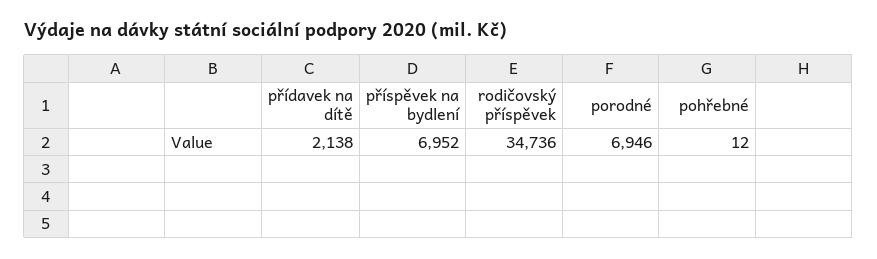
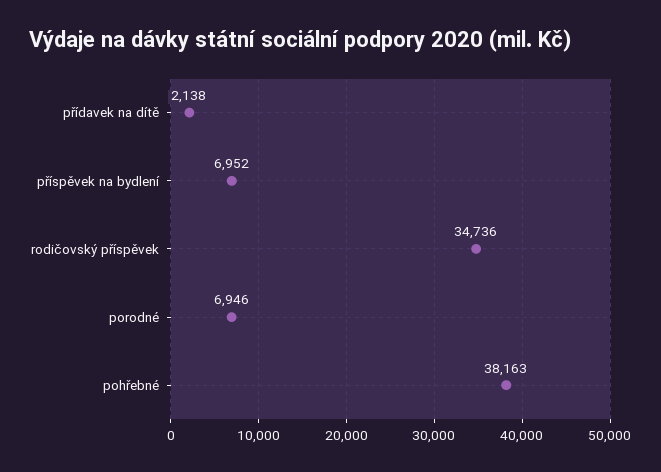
  {
    "přídavek na dítě": 2138,
    "příspěvek na bydlení": 6952,
    "rodičovský příspěvek": 34736,
    "porodné": 6946,
-   "pohřebné": 12
+   "pohřebné": 38163
  }

